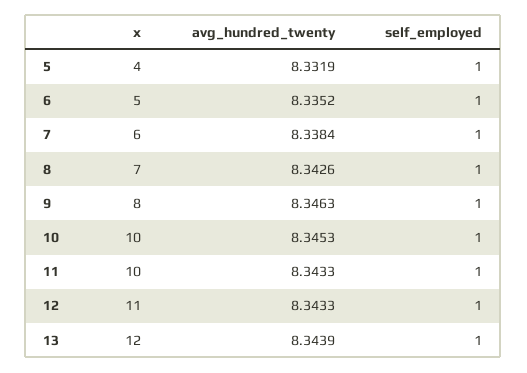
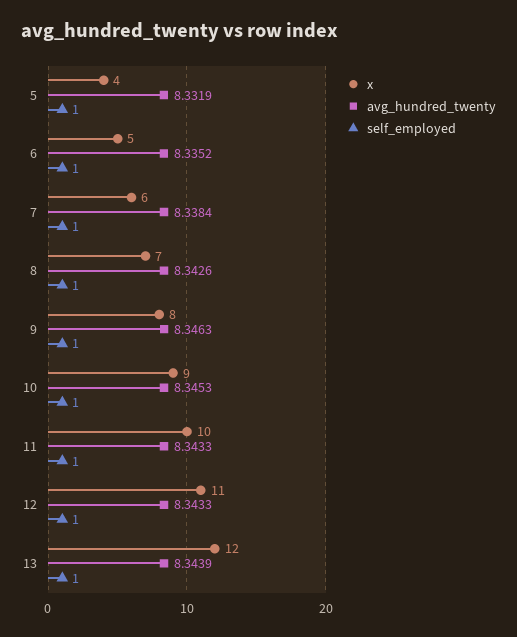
  {
    "x": {
      "5": 4,
      "6": 5,
      "7": 6,
      "8": 7,
      "9": 8,
-     "10": 10,
+     "10": 9,
      "11": 10,
      "12": 11,
      "13": 12
    },
    "avg_hundred_twenty": {
      "5": 8.3319,
      "6": 8.3352,
      "7": 8.3384,
      "8": 8.3426,
      "9": 8.3463,
      "10": 8.3453,
      "11": 8.3433,
      "12": 8.3433,
      "13": 8.3439
    },
    "self_employed": {
      "5": 1,
      "6": 1,
      "7": 1,
      "8": 1,
      "9": 1,
      "10": 1,
      "11": 1,
      "12": 1,
      "13": 1
    }
  }

